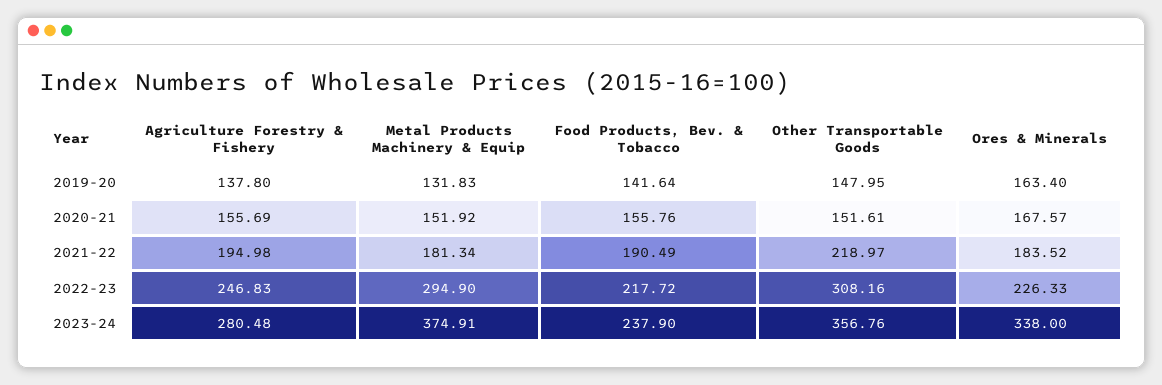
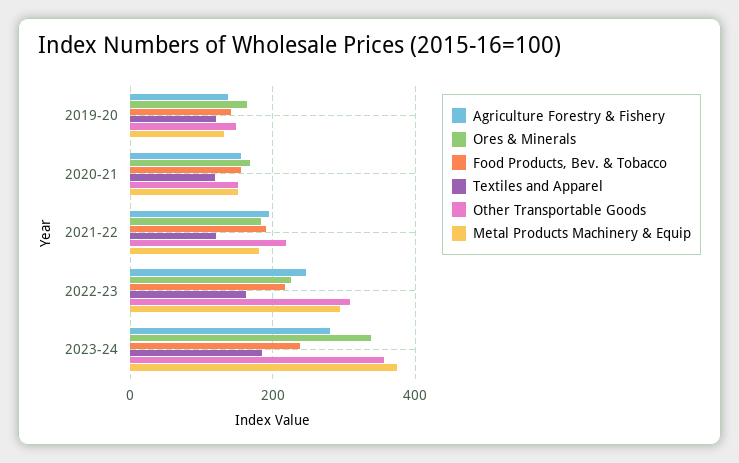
  {
    "Agriculture Forestry & Fishery": {
      "2019-20": 137.8,
      "2020-21": 155.69,
      "2021-22": 194.98,
      "2022-23": 246.83,
      "2023-24": 280.48
    },
    "Metal Products Machinery & Equip": {
      "2019-20": 131.83,
      "2020-21": 151.92,
      "2021-22": 181.34,
      "2022-23": 294.9,
      "2023-24": 374.91
    },
    "Food Products, Bev. & Tobacco": {
      "2019-20": 141.64,
      "2020-21": 155.76,
      "2021-22": 190.49,
      "2022-23": 217.72,
      "2023-24": 237.9
    },
    "Other Transportable Goods": {
      "2019-20": 147.95,
      "2020-21": 151.61,
      "2021-22": 218.97,
      "2022-23": 308.16,
      "2023-24": 356.76
    },
    "Ores & Minerals": {
      "2019-20": 163.4,
      "2020-21": 167.57,
      "2021-22": 183.52,
      "2022-23": 226.33,
      "2023-24": 338
-   }
+   },
+   "Textiles and Apparel": {
+     "2019-20": 120,
+     "2020-21": 120,
+     "2021-22": 120,
+     "2022-23": 160,
+     "2023-24": 180
+   }
  }

